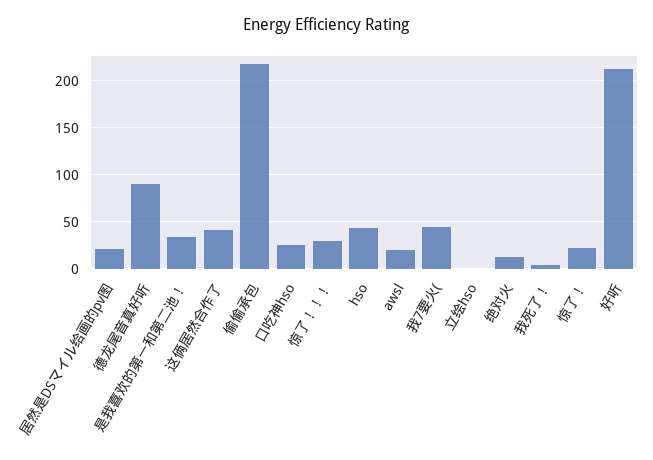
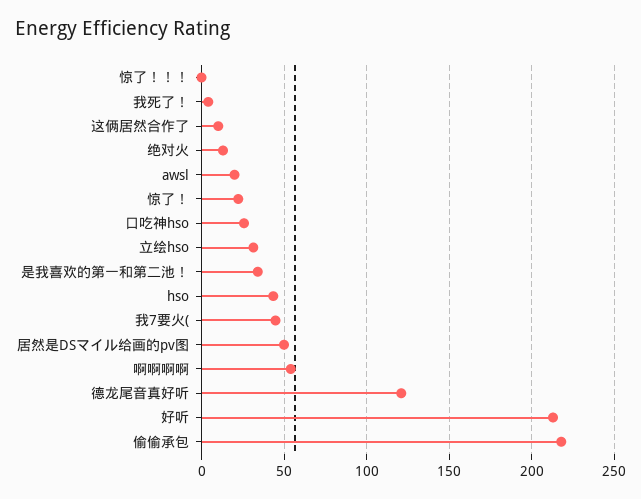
  {
-   "居然是DSマイル给画的pv图": 20,
+   "居然是DSマイル给画的pv图": 50,
-   "德龙尾音真好听": 90,
+   "德龙尾音真好听": 120,
    "是我喜欢的第一和第二池！": 35,
-   "这俩居然合作了": 40,
+   "这俩居然合作了": 10,
    "偷偷承包": 220,
    "口吃神hso": 25,
-   "惊了！！！": 30,
+   "惊了！！！": 0,
    "hso": 45,
    "awsl": 20,
    "我7要火(": 45,
-   "立绘hso": 0,
+   "立绘hso": 30,
    "绝对火": 15,
    "我死了！": 5,
    "惊了！": 20,
-   "好听": 215
+   "好听": 215,
+   "啊啊啊啊": 55
  }

